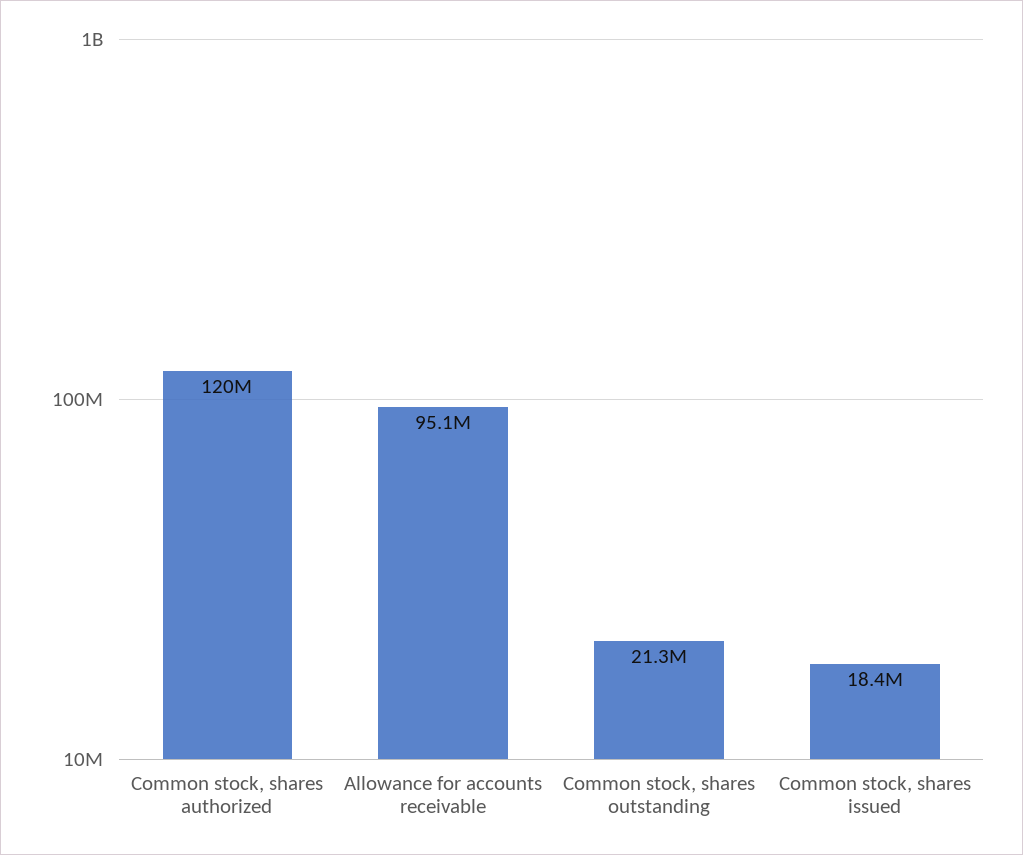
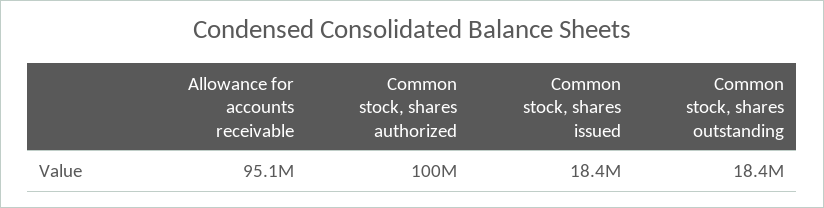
  {
-   "Common stock, shares authorized": 120000000,
+   "Common stock, shares authorized": 100000000,
    "Allowance for accounts receivable": 95100000,
-   "Common stock, shares outstanding": 21300000,
+   "Common stock, shares outstanding": 18400000,
    "Common stock, shares issued": 18400000
  }

